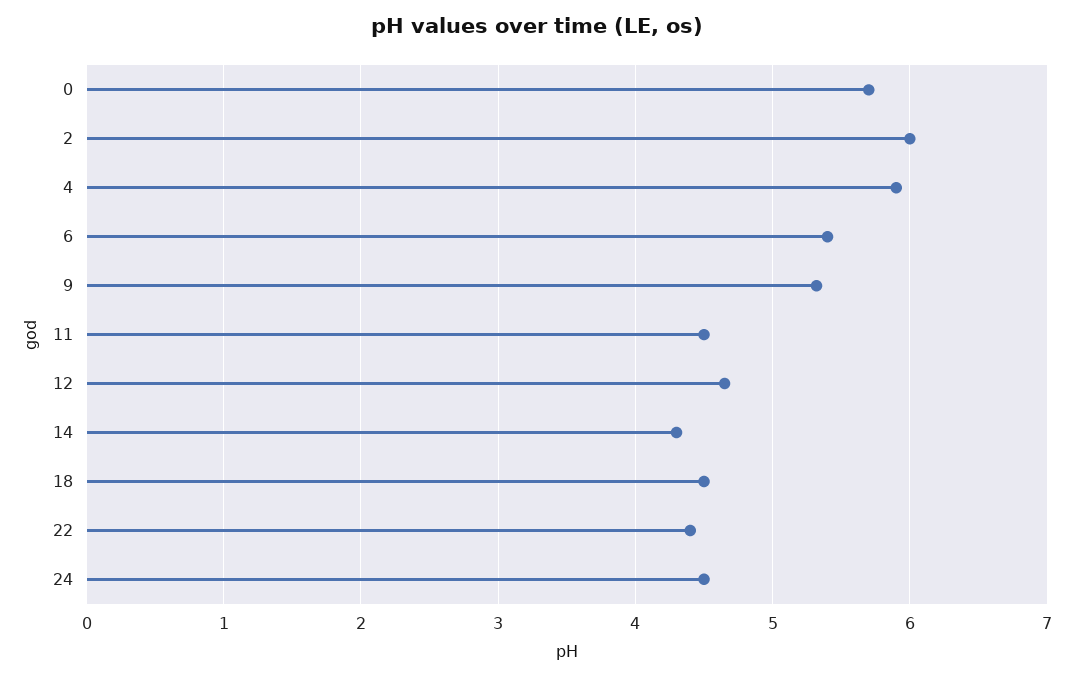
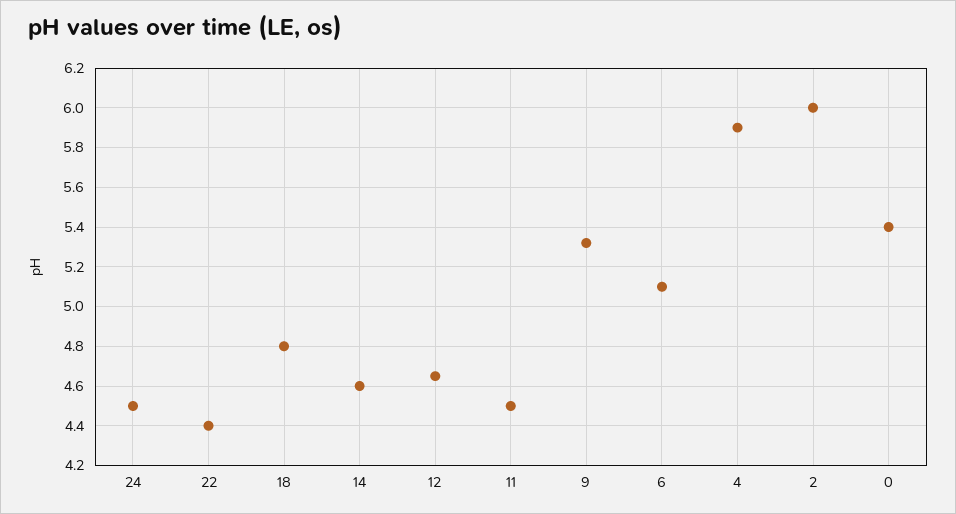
  {
-   "0": 5.7,
+   "0": 5.4,
    "2": 6,
    "4": 5.9,
-   "6": 5.4,
+   "6": 5.1,
    "9": 5.3,
    "11": 4.5,
    "12": 4.65,
-   "14": 4.3,
+   "14": 4.6,
-   "18": 4.5,
+   "18": 4.8,
    "22": 4.4,
    "24": 4.5
  }

